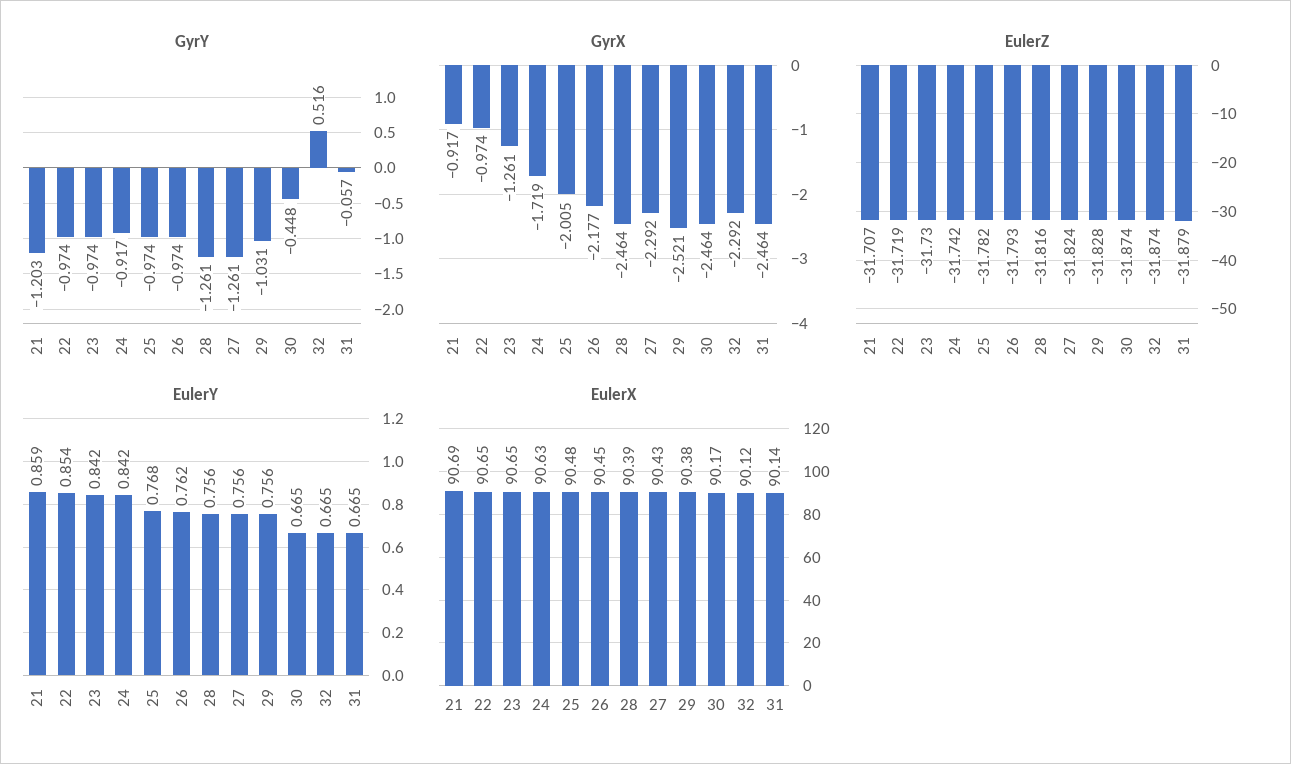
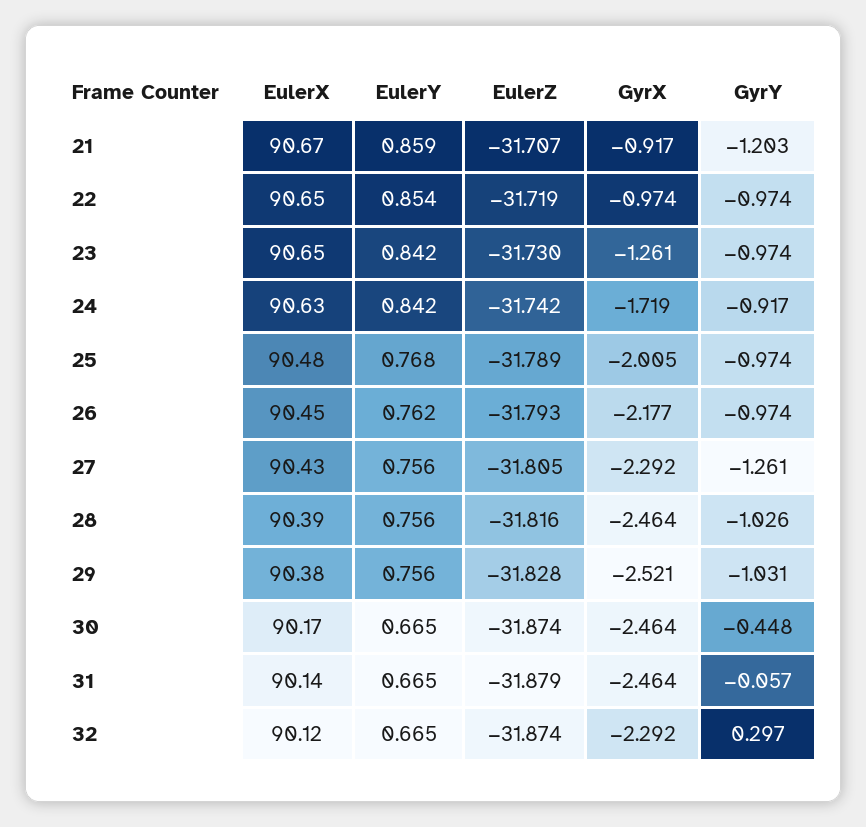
  {
    "GyrY": {
      "21": -1.203,
      "22": -0.974,
      "23": -0.974,
      "24": -0.917,
      "25": -0.974,
      "26": -0.974,
-     "28": -1.261,
+     "28": -1.026,
      "27": -1.261,
      "29": -1.031,
      "30": -0.448,
-     "32": 0.516,
+     "32": 0.297,
      "31": -0.057
    },
    "GyrX": {
      "21": -0.917,
      "22": -0.974,
      "23": -1.261,
      "24": -1.719,
      "25": -2.005,
      "26": -2.177,
      "28": -2.464,
      "27": -2.292,
      "29": -2.521,
      "30": -2.464,
      "32": -2.292,
      "31": -2.464
    },
    "EulerZ": {
      "21": -31.707,
      "22": -31.719,
      "23": -31.73,
      "24": -31.742,
-     "25": -31.782,
+     "25": -31.789,
      "26": -31.793,
      "28": -31.816,
-     "27": -31.824,
+     "27": -31.805,
      "29": -31.828,
      "30": -31.874,
      "32": -31.874,
      "31": -31.879
    },
    "EulerY": {
      "21": 0.859,
      "22": 0.854,
      "23": 0.842,
      "24": 0.842,
      "25": 0.768,
      "26": 0.762,
      "28": 0.756,
      "27": 0.756,
      "29": 0.756,
      "30": 0.665,
      "32": 0.665,
      "31": 0.665
    },
    "EulerX": {
-     "21": 90.69,
+     "21": 90.67,
      "22": 90.65,
      "23": 90.65,
      "24": 90.63,
      "25": 90.48,
      "26": 90.45,
      "28": 90.39,
      "27": 90.43,
      "29": 90.38,
      "30": 90.17,
      "32": 90.12,
      "31": 90.14
    }
  }

